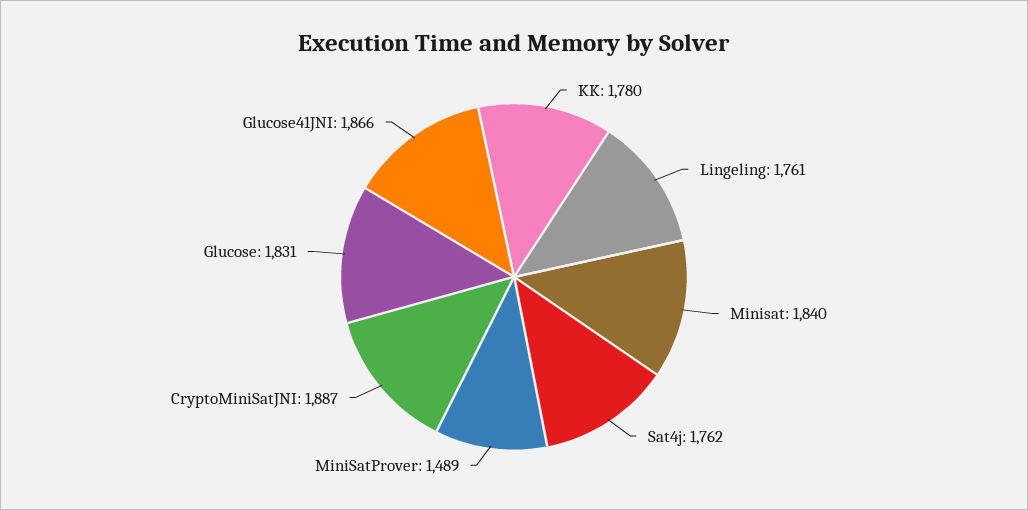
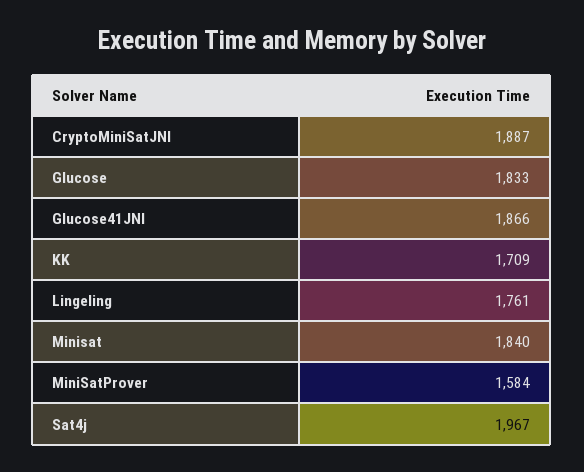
  {
-   "KK": 1780,
+   "KK": 1709,
    "Lingeling": 1761,
    "Minisat": 1840,
-   "Sat4j": 1762,
+   "Sat4j": 1967,
-   "MiniSatProver": 1489,
+   "MiniSatProver": 1584,
    "CryptoMiniSatJNI": 1887,
-   "Glucose": 1831,
+   "Glucose": 1833,
    "Glucose41JNI": 1866
  }

